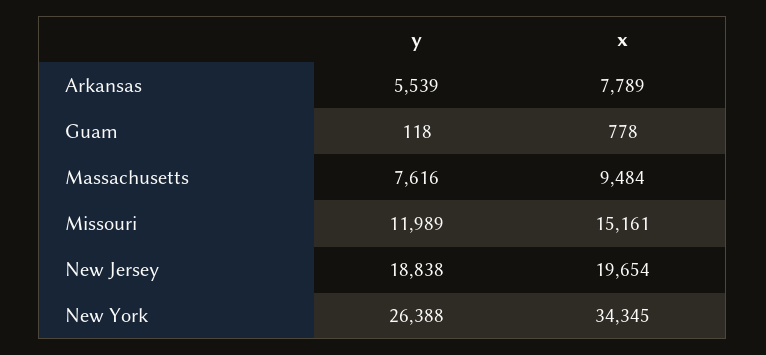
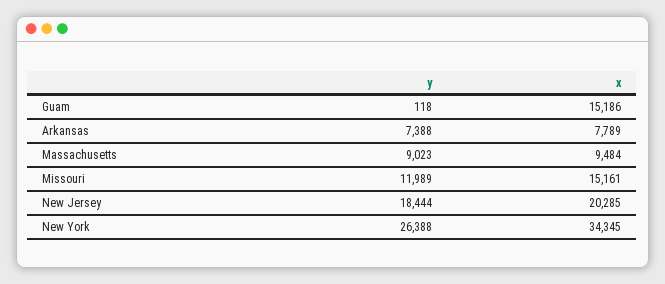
  {
    "y": {
-     "Arkansas": 5539,
+     "Arkansas": 7388,
      "Guam": 118,
-     "Massachusetts": 7616,
+     "Massachusetts": 9023,
      "Missouri": 11989,
-     "New Jersey": 18838,
+     "New Jersey": 18444,
      "New York": 26388
    },
    "x": {
      "Arkansas": 7789,
-     "Guam": 778,
+     "Guam": 15186,
      "Massachusetts": 9484,
      "Missouri": 15161,
-     "New Jersey": 19654,
+     "New Jersey": 20285,
      "New York": 34345
    }
  }

